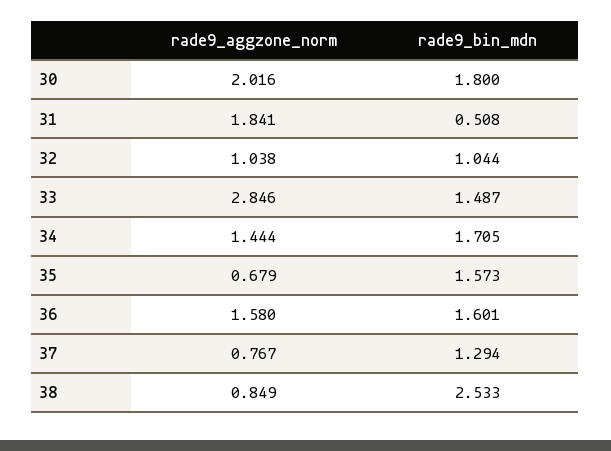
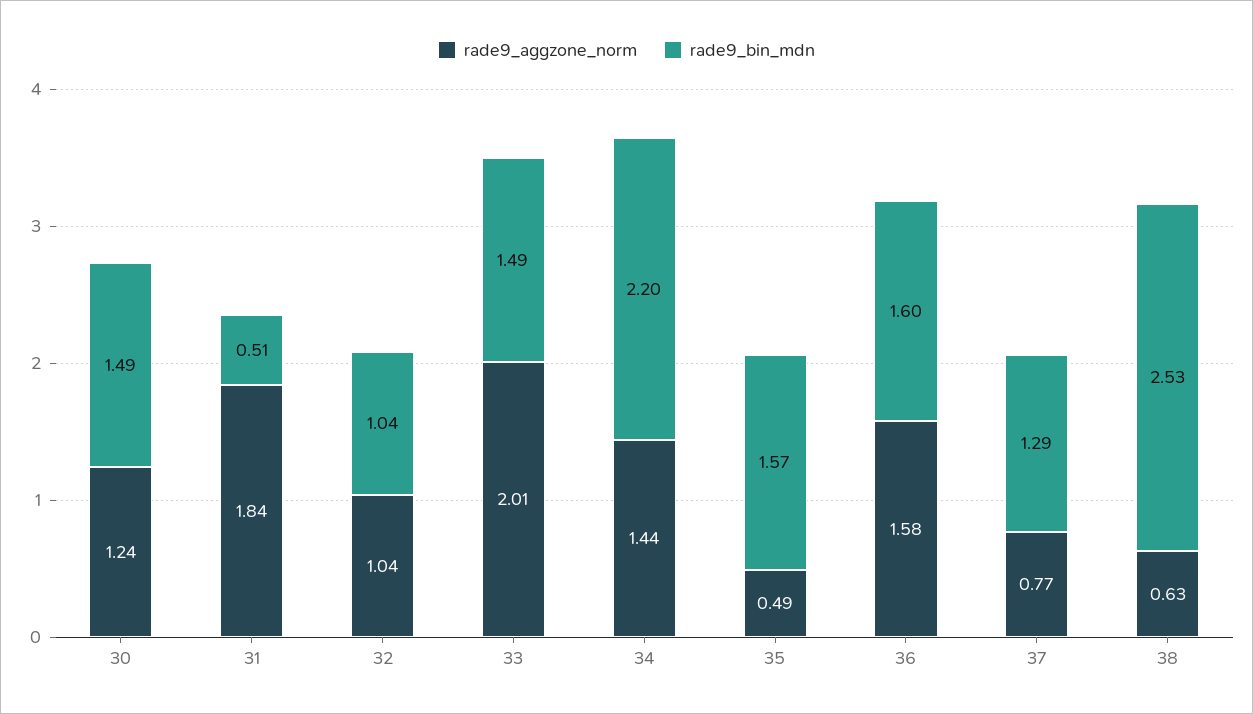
  {
    "rade9_aggzone_norm": {
-     "30": 2.016,
+     "30": 1.24,
      "31": 1.841,
      "32": 1.038,
-     "33": 2.846,
+     "33": 2.01,
      "34": 1.444,
-     "35": 0.679,
+     "35": 0.49,
      "36": 1.58,
      "37": 0.767,
-     "38": 0.849
+     "38": 0.63
    },
    "rade9_bin_mdn": {
-     "30": 1.8,
+     "30": 1.49,
      "31": 0.508,
      "32": 1.044,
      "33": 1.487,
-     "34": 1.705,
+     "34": 2.2,
      "35": 1.573,
      "36": 1.601,
      "37": 1.294,
      "38": 2.533
    }
  }

